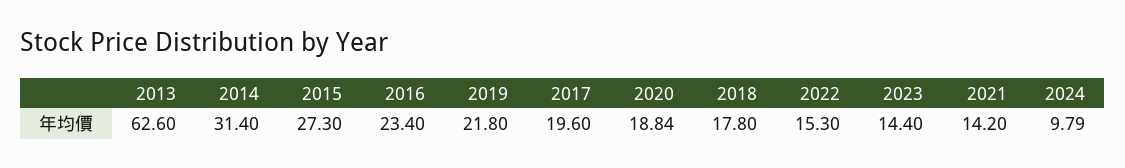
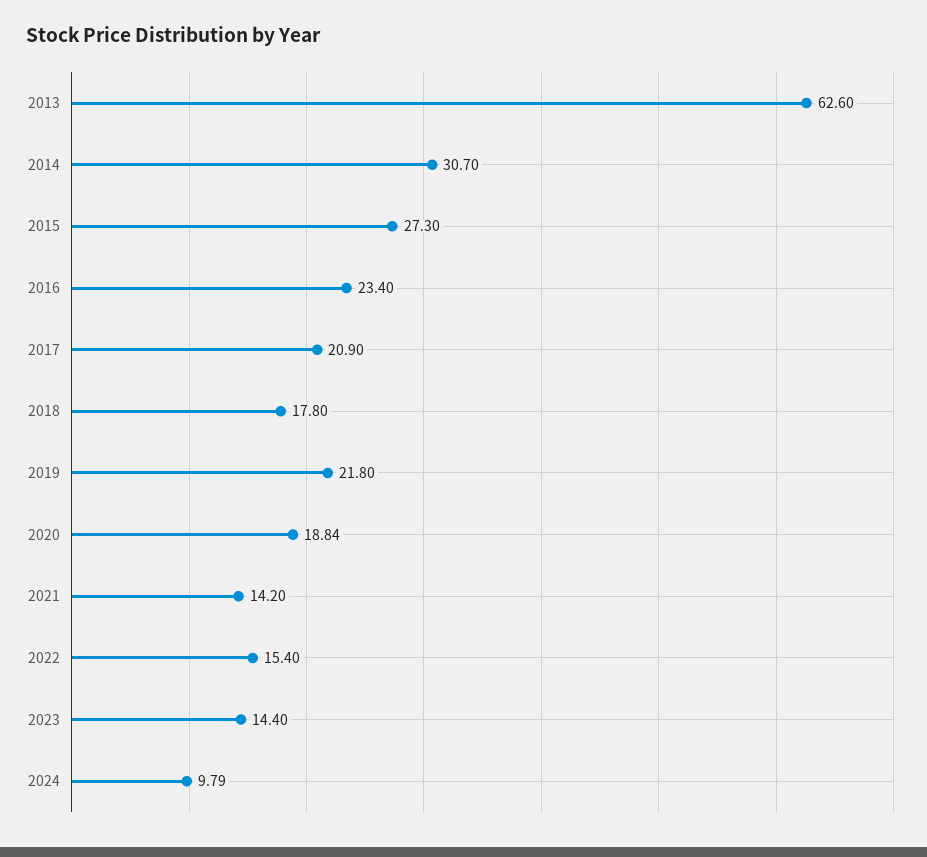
  {
    "2013": 62.6,
-   "2014": 31.4,
+   "2014": 30.7,
    "2015": 27.3,
    "2016": 23.4,
    "2019": 21.8,
-   "2017": 19.6,
+   "2017": 20.9,
    "2020": 18.84,
    "2018": 17.8,
-   "2022": 15.3,
+   "2022": 15.4,
    "2023": 14.4,
    "2021": 14.2,
    "2024": 9.79
  }

